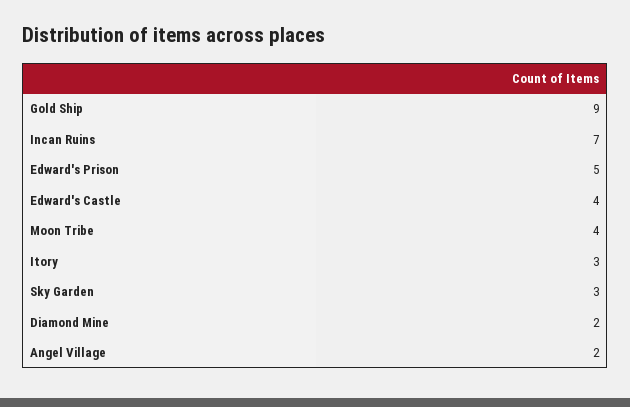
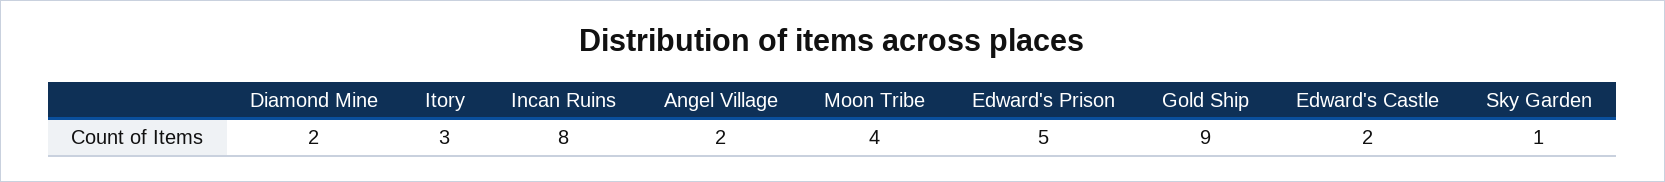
  {
    "Gold Ship": 9,
-   "Incan Ruins": 7,
+   "Incan Ruins": 8,
    "Edward's Prison": 5,
-   "Edward's Castle": 4,
+   "Edward's Castle": 2,
    "Moon Tribe": 4,
    "Itory": 3,
-   "Sky Garden": 3,
+   "Sky Garden": 1,
    "Diamond Mine": 2,
    "Angel Village": 2
  }

